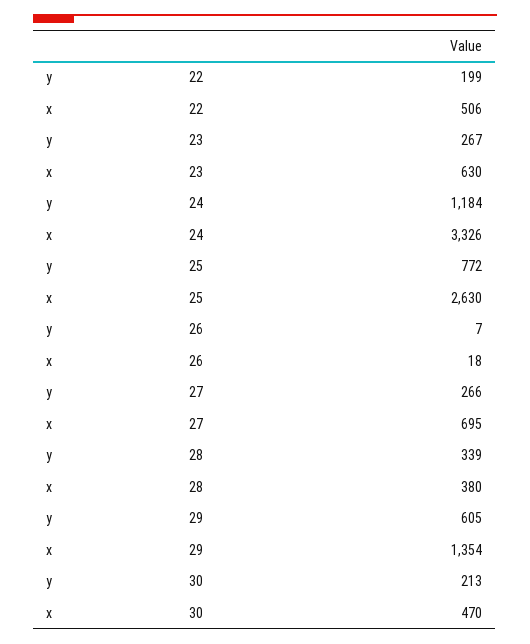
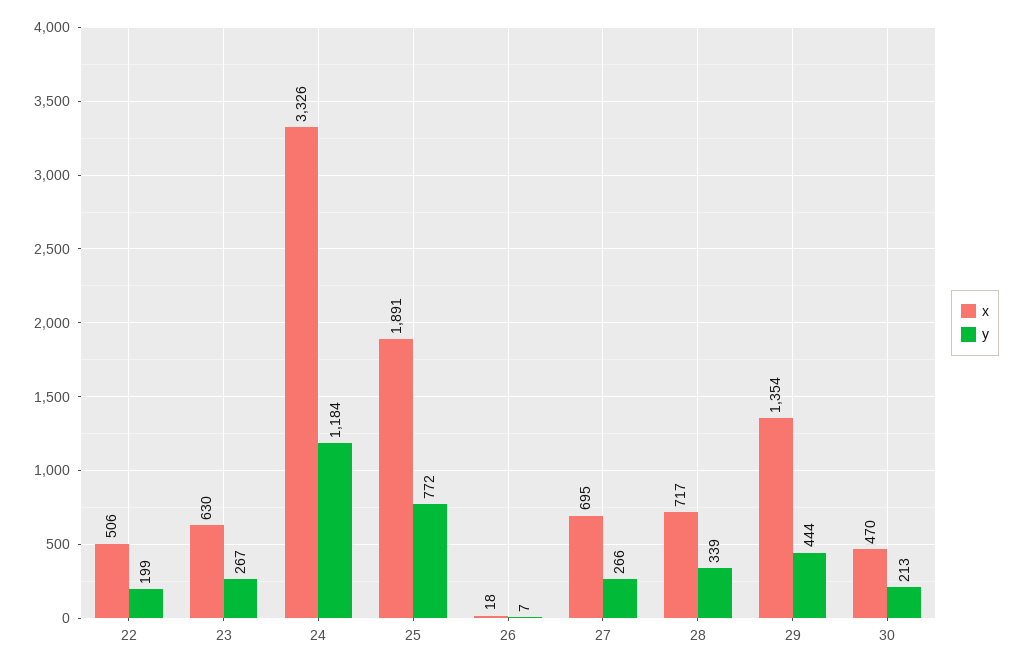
  {
    "y": {
      "22": 199,
      "23": 267,
      "24": 1184,
      "25": 772,
      "26": 7,
      "27": 266,
      "28": 339,
-     "29": 605,
+     "29": 444,
      "30": 213
    },
    "x": {
      "22": 506,
      "23": 630,
      "24": 3326,
-     "25": 2630,
+     "25": 1891,
      "26": 18,
      "27": 695,
-     "28": 380,
+     "28": 717,
      "29": 1354,
      "30": 470
    }
  }

